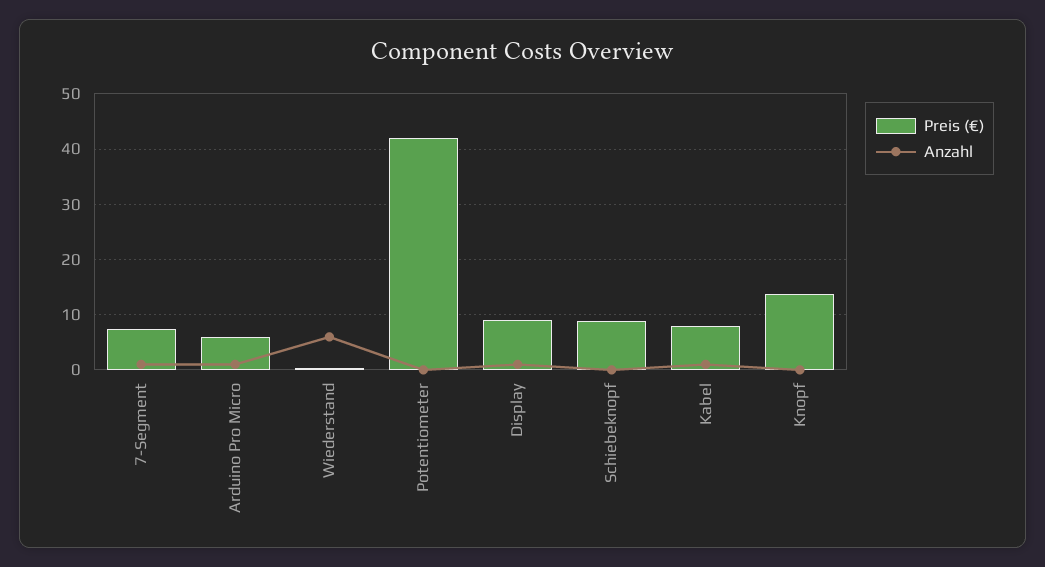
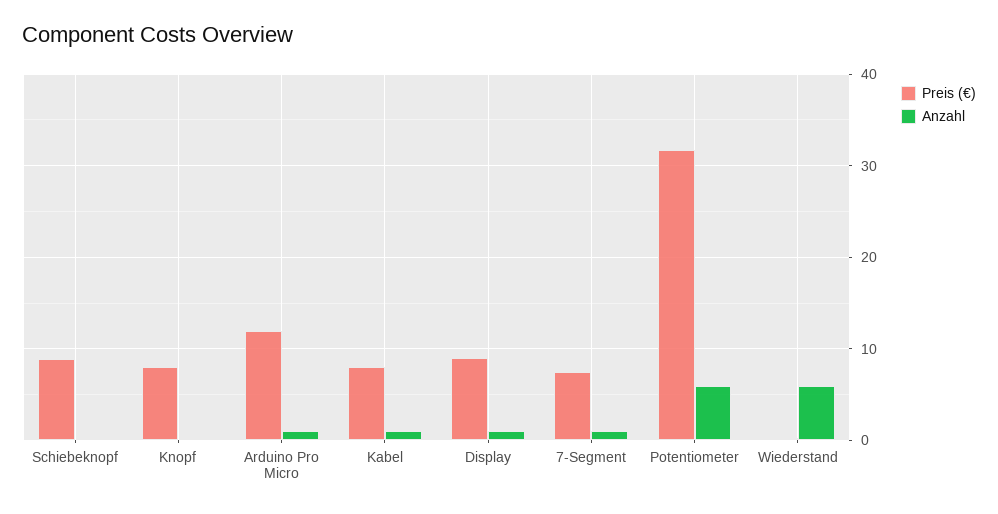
  {
    "Preis (€)": {
      "7-Segment": 7,
-     "Arduino Pro Micro": 6,
+     "Arduino Pro Micro": 12,
      "Wiederstand": 0,
-     "Potentiometer": 42,
+     "Potentiometer": 32,
      "Display": 9,
      "Schiebeknopf": 9,
      "Kabel": 8,
-     "Knopf": 14
+     "Knopf": 8
    },
    "Anzahl": {
      "7-Segment": 1,
      "Arduino Pro Micro": 1,
      "Wiederstand": 6,
-     "Potentiometer": 0,
+     "Potentiometer": 6,
      "Display": 1,
      "Schiebeknopf": 0,
      "Kabel": 1,
      "Knopf": 0
    }
  }

